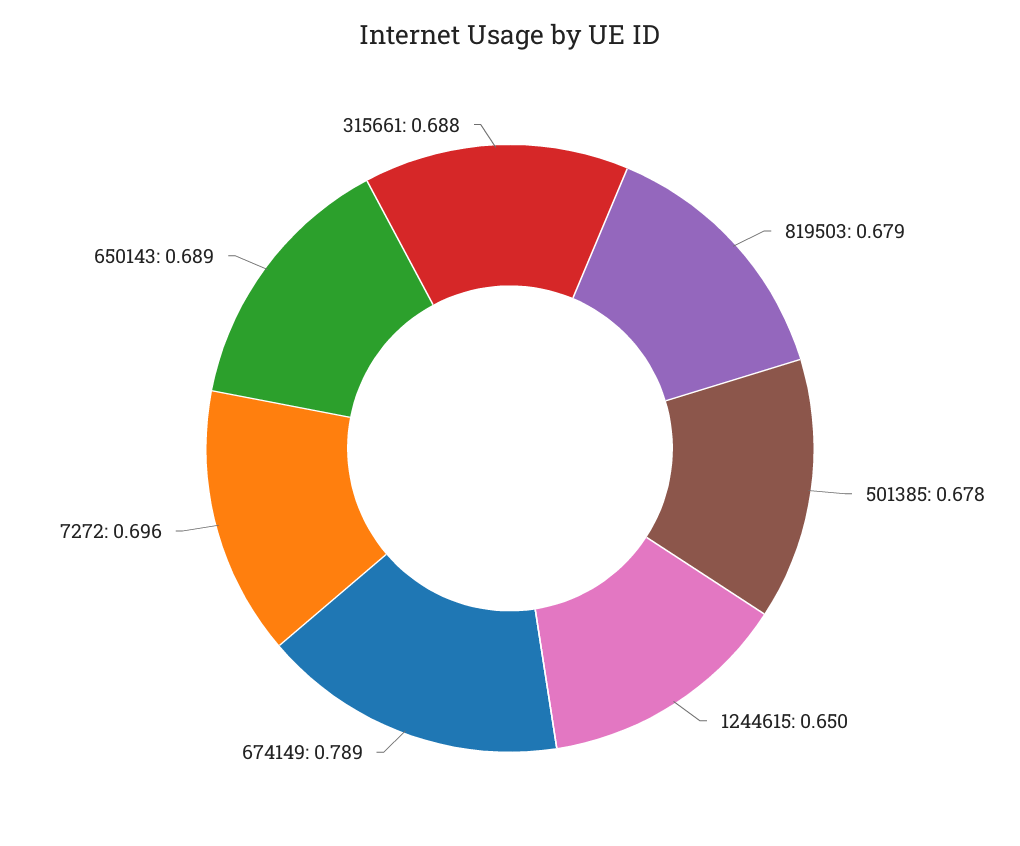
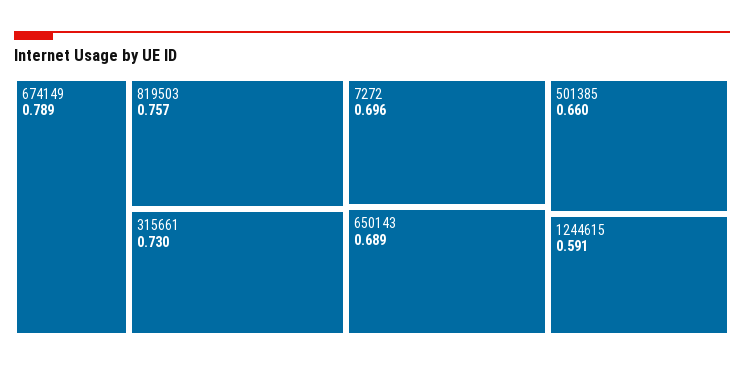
  {
-   "819503": 0.679,
+   "819503": 0.757,
-   "501385": 0.678,
+   "501385": 0.66,
-   "1244615": 0.65,
+   "1244615": 0.591,
    "674149": 0.789,
    "7272": 0.696,
    "650143": 0.689,
-   "315661": 0.688
+   "315661": 0.73
  }

